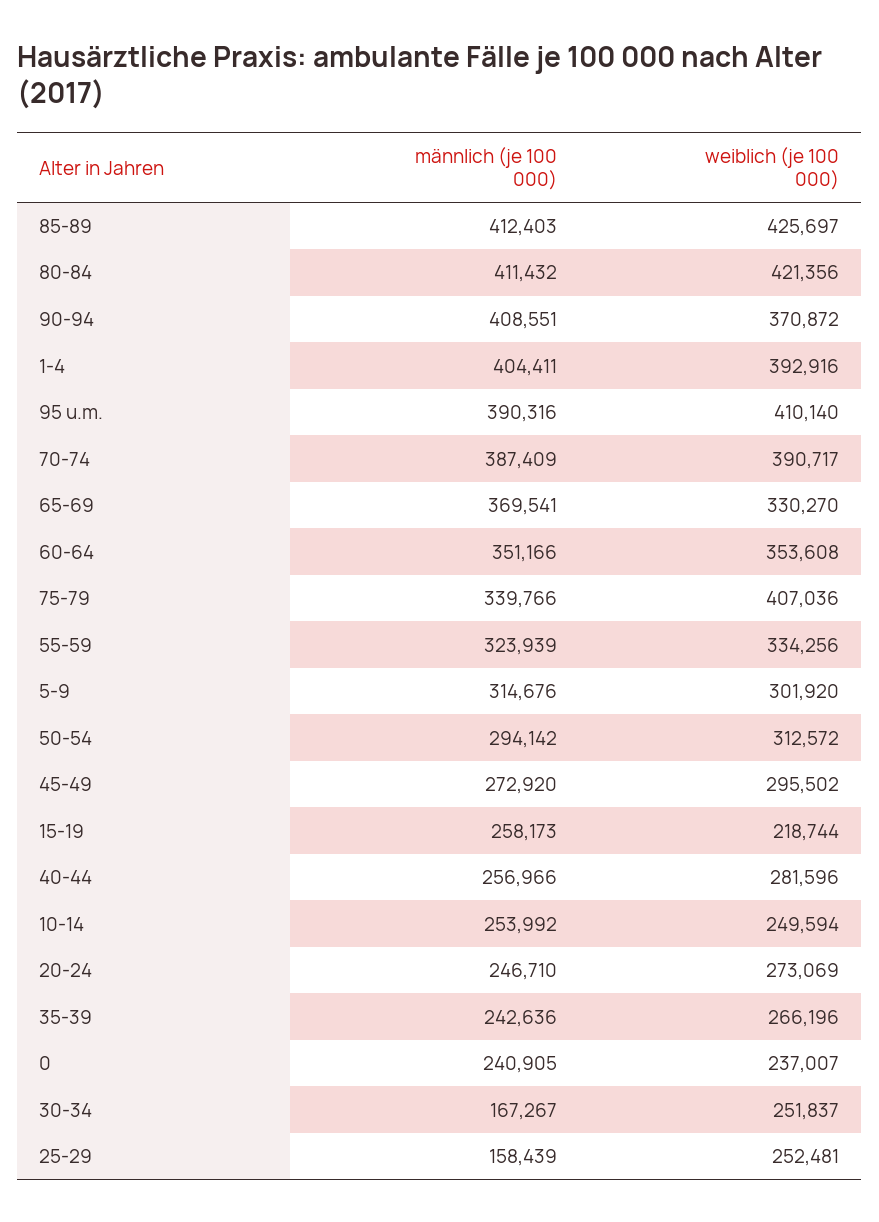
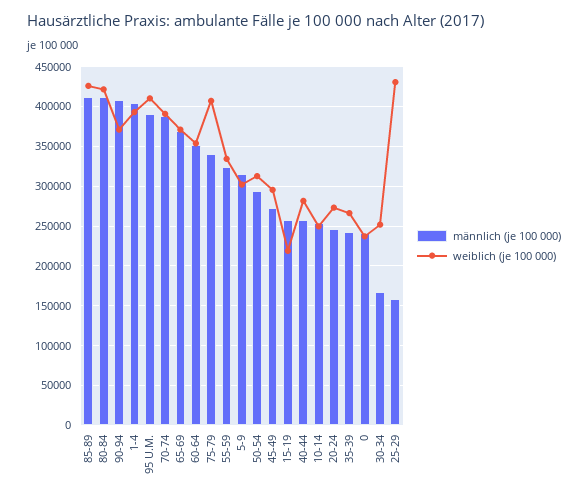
  {
    "männlich (je 100 000)": {
      "85-89": 412403,
      "80-84": 411432,
      "90-94": 408551,
      "1-4": 404411,
      "95 u.m.": 390316,
      "70-74": 387409,
      "65-69": 369541,
      "60-64": 351166,
      "75-79": 339766,
      "55-59": 323939,
      "5-9": 314676,
      "50-54": 294142,
      "45-49": 272920,
      "15-19": 258173,
      "40-44": 256966,
      "10-14": 253992,
      "20-24": 246710,
      "35-39": 242636,
      "0": 240905,
      "30-34": 167267,
      "25-29": 158439
    },
    "weiblich (je 100 000)": {
      "85-89": 425697,
      "80-84": 421356,
      "90-94": 370872,
      "1-4": 392916,
      "95 u.m.": 410140,
      "70-74": 390717,
-     "65-69": 330270,
+     "65-69": 370000,
      "60-64": 353608,
      "75-79": 407036,
      "55-59": 334256,
      "5-9": 301920,
      "50-54": 312572,
      "45-49": 295502,
      "15-19": 218744,
      "40-44": 281596,
      "10-14": 249594,
      "20-24": 273069,
      "35-39": 266196,
      "0": 237007,
      "30-34": 251837,
-     "25-29": 252481
+     "25-29": 430000
    }
  }

